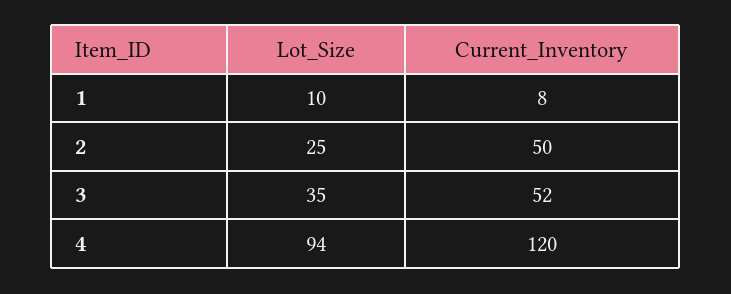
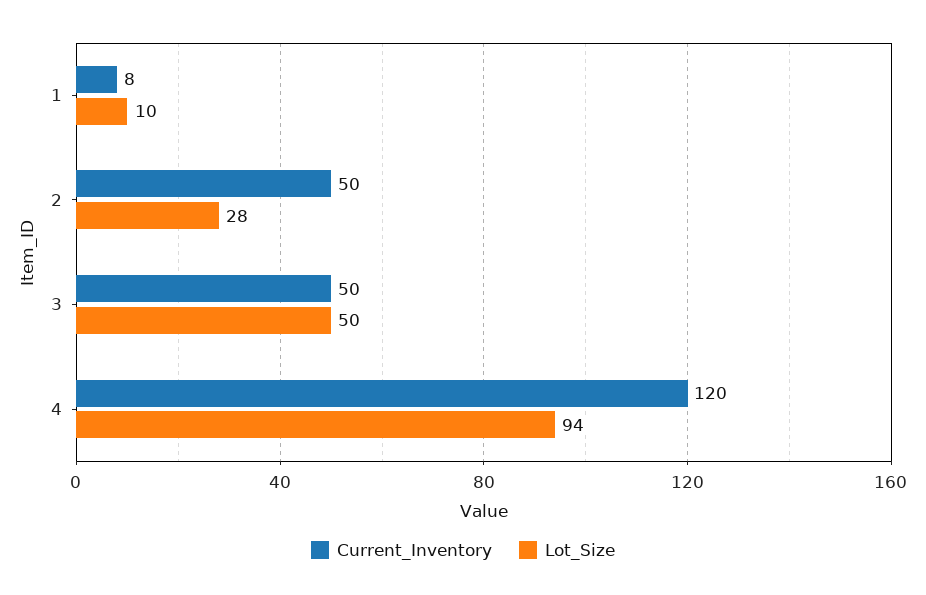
  {
    "Lot_Size": {
      "1": 10,
-     "2": 25,
+     "2": 28,
-     "3": 35,
+     "3": 50,
      "4": 94
    },
    "Current_Inventory": {
      "1": 8,
      "2": 50,
-     "3": 52,
+     "3": 50,
      "4": 120
    }
  }

